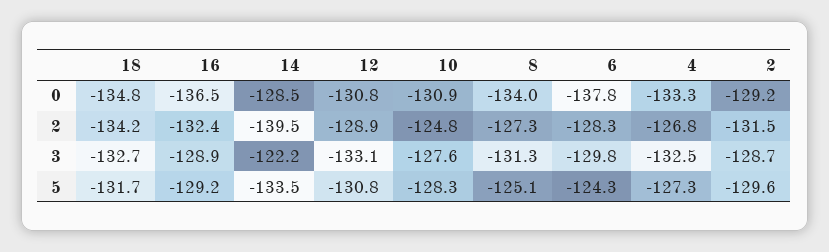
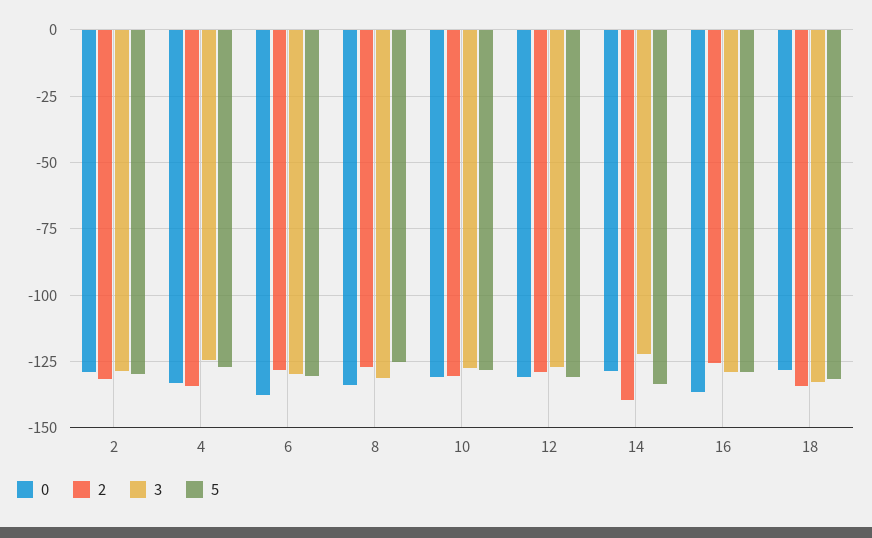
  {
    "0": {
-     "18": -134.8,
+     "18": -127.5,
      "16": -136.5,
      "14": -128.5,
      "12": -130.8,
      "10": -130.9,
      "8": -134,
      "6": -137.8,
      "4": -133.3,
      "2": -129.2
    },
    "2": {
      "18": -134.2,
-     "16": -132.4,
+     "16": -125,
      "14": -139.5,
      "12": -128.9,
-     "10": -124.8,
+     "10": -130,
      "8": -127.3,
      "6": -128.3,
-     "4": -126.8,
+     "4": -135,
      "2": -131.5
    },
    "3": {
      "18": -132.7,
      "16": -128.9,
      "14": -122.2,
-     "12": -133.1,
+     "12": -127.5,
      "10": -127.6,
      "8": -131.3,
      "6": -129.8,
-     "4": -132.5,
+     "4": -125,
      "2": -128.7
    },
    "5": {
      "18": -131.7,
      "16": -129.2,
      "14": -133.5,
      "12": -130.8,
      "10": -128.3,
      "8": -125.1,
-     "6": -124.3,
+     "6": -130,
      "4": -127.3,
      "2": -129.6
    }
  }

